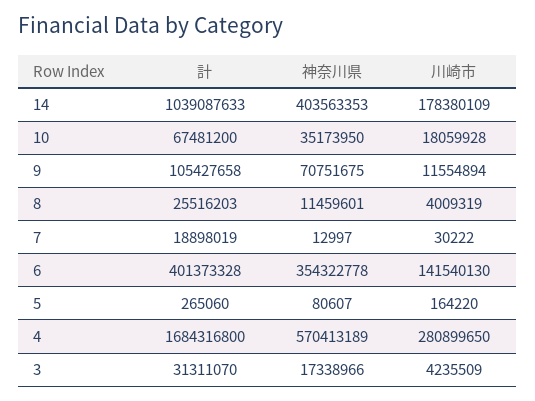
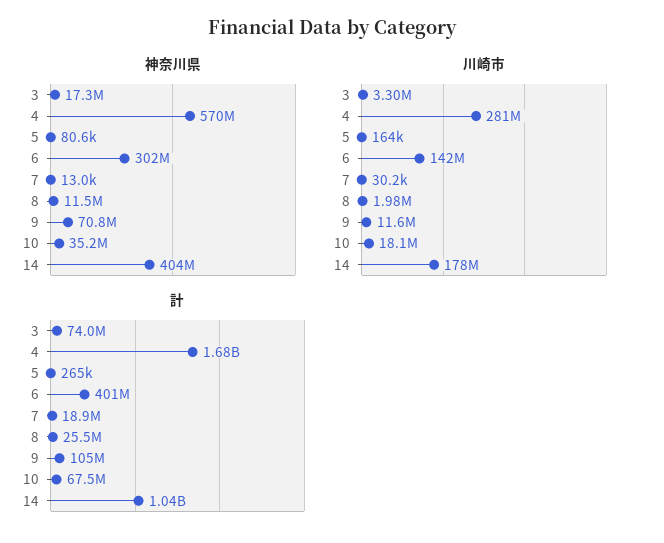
  {
    "計": {
      "14": 1039087633,
      "10": 67481200,
      "9": 105427658,
      "8": 25516203,
      "7": 18898019,
      "6": 401373328,
      "5": 265060,
      "4": 1684316800,
-     "3": 31311070
+     "3": 74000000
    },
    "神奈川県": {
      "14": 403563353,
      "10": 35173950,
      "9": 70751675,
      "8": 11459601,
      "7": 12997,
-     "6": 354322778,
+     "6": 302000000,
      "5": 80607,
      "4": 570413189,
      "3": 17338966
    },
    "川崎市": {
      "14": 178380109,
      "10": 18059928,
      "9": 11554894,
-     "8": 4009319,
+     "8": 1980000,
      "7": 30222,
      "6": 141540130,
      "5": 164220,
      "4": 280899650,
-     "3": 4235509
+     "3": 3300000
    }
  }

